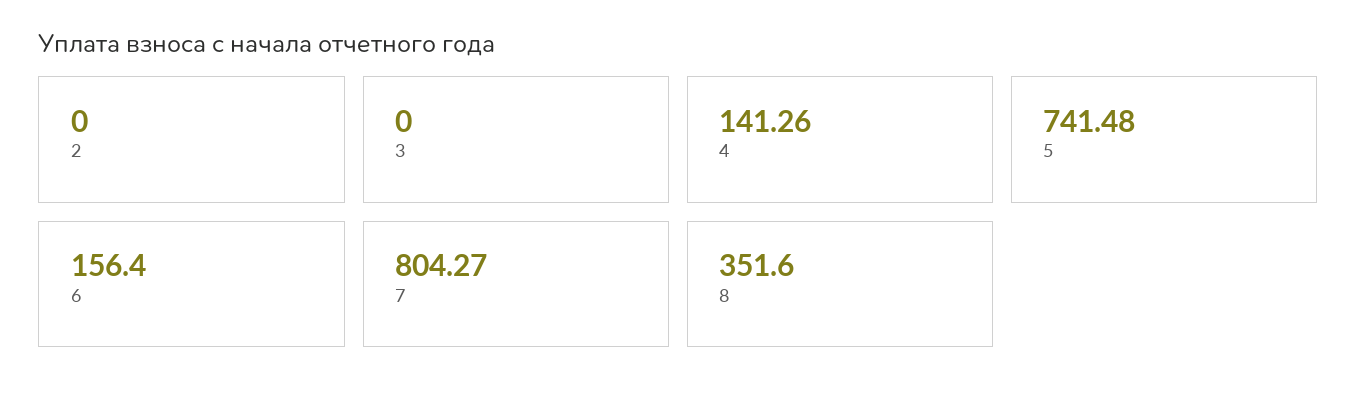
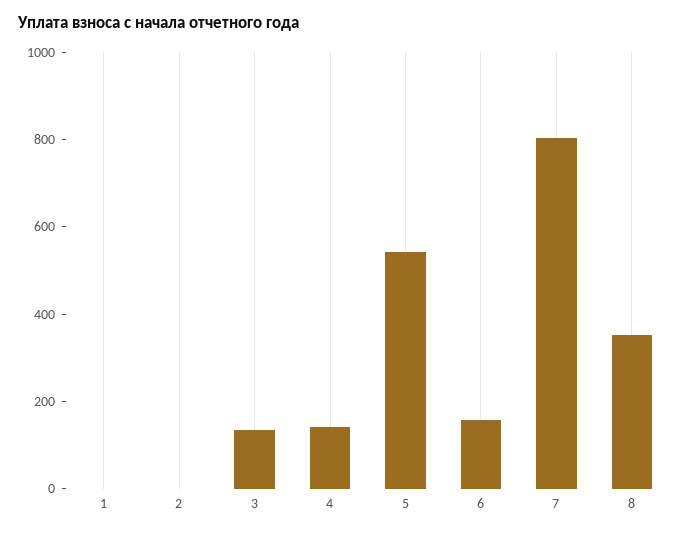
  {
    "2": 0,
-   "3": 0,
+   "3": 150,
    "4": 141.26,
-   "5": 741.48,
+   "5": 550,
    "6": 156.4,
    "7": 804.27,
-   "8": 351.6
+   "8": 351.6,
+   "1": 0
  }

